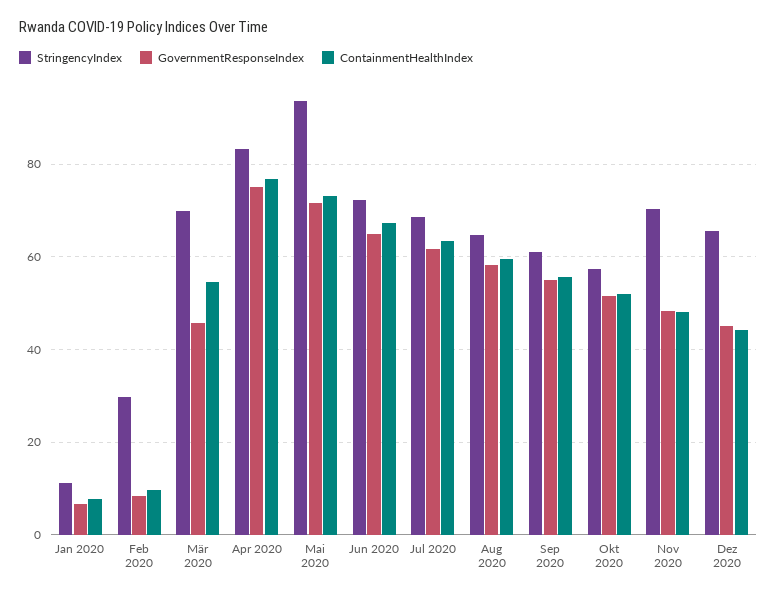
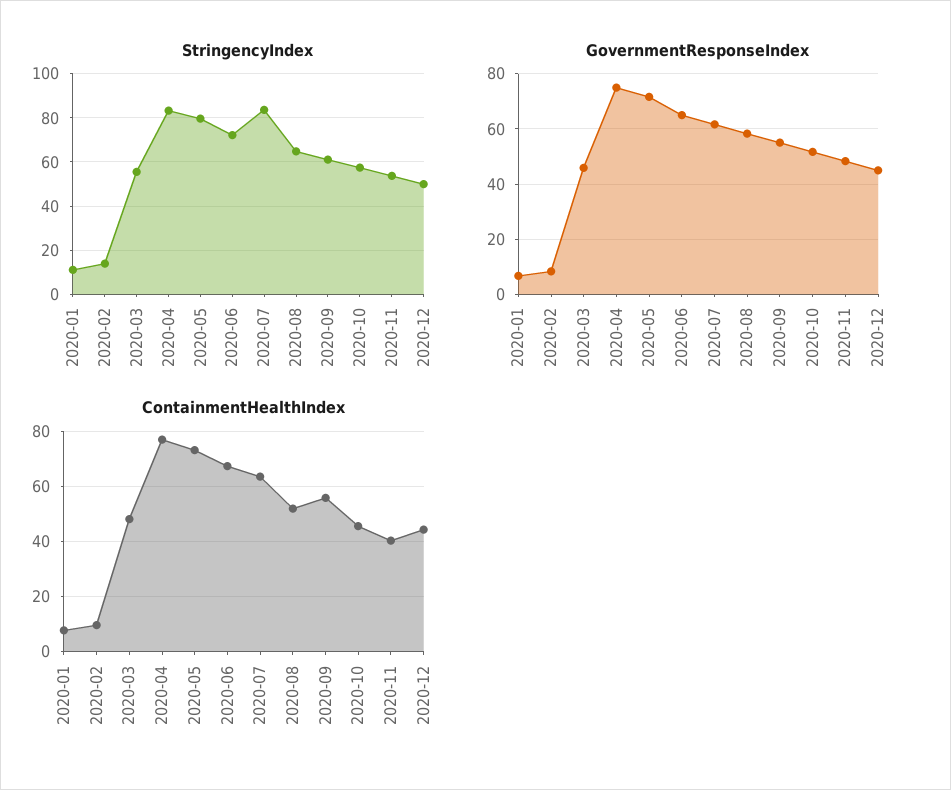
  {
    "StringencyIndex": {
      "Jan 2020": 12,
-     "Feb 2020": 30,
+     "Feb 2020": 15,
-     "Mär 2020": 70,
+     "Mär 2020": 55,
      "Apr 2020": 84,
-     "Mai 2020": 94,
+     "Mai 2020": 80,
      "Jun 2020": 72,
-     "Jul 2020": 68,
+     "Jul 2020": 85,
      "Aug 2020": 64,
      "Sep 2020": 62,
      "Okt 2020": 58,
-     "Nov 2020": 70,
+     "Nov 2020": 55,
-     "Dez 2020": 66
+     "Dez 2020": 50
    },
    "GovernmentResponseIndex": {
      "Jan 2020": 6,
      "Feb 2020": 8,
      "Mär 2020": 46,
      "Apr 2020": 76,
      "Mai 2020": 72,
      "Jun 2020": 66,
      "Jul 2020": 62,
      "Aug 2020": 58,
      "Sep 2020": 56,
      "Okt 2020": 52,
      "Nov 2020": 48,
      "Dez 2020": 46
    },
    "ContainmentHealthIndex": {
      "Jan 2020": 8,
      "Feb 2020": 10,
-     "Mär 2020": 54,
+     "Mär 2020": 47.5,
      "Apr 2020": 76,
      "Mai 2020": 74,
      "Jun 2020": 68,
      "Jul 2020": 64,
-     "Aug 2020": 60,
+     "Aug 2020": 52.5,
      "Sep 2020": 56,
-     "Okt 2020": 52,
+     "Okt 2020": 45,
-     "Nov 2020": 48,
+     "Nov 2020": 40,
      "Dez 2020": 44
    }
  }

